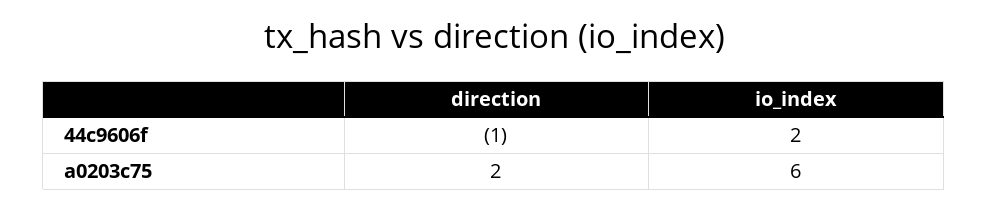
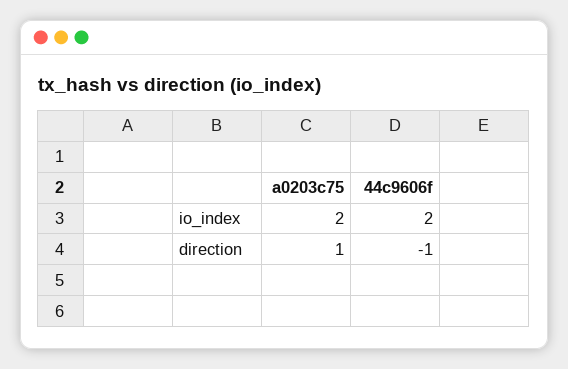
  {
    "direction": {
      "44c9606f": -1,
-     "a0203c75": 2
+     "a0203c75": 1
    },
    "io_index": {
      "44c9606f": 2,
-     "a0203c75": 6
+     "a0203c75": 2
    }
  }

